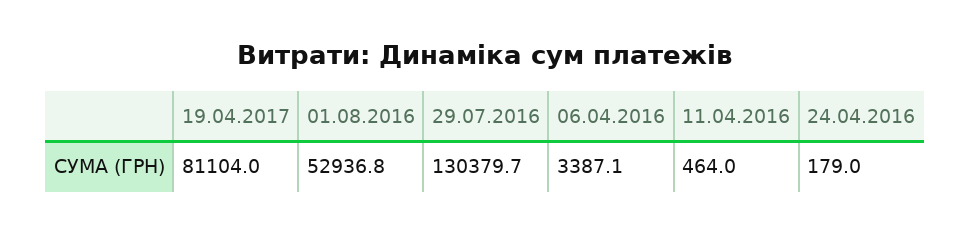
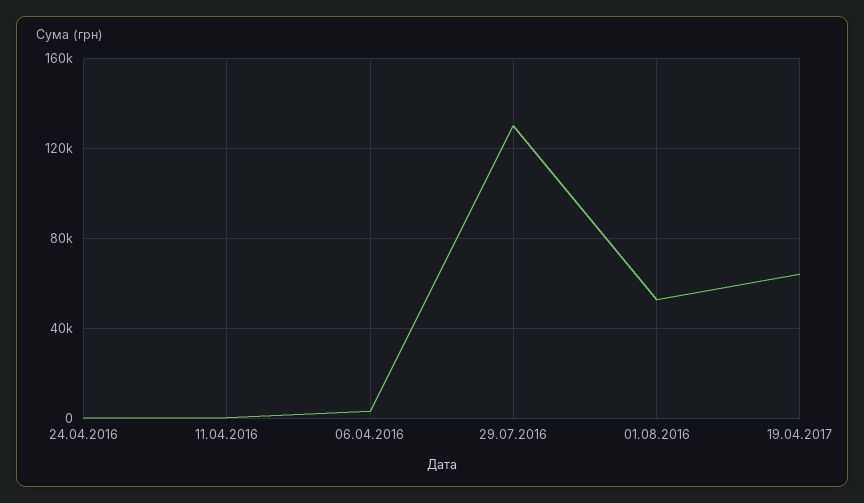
  {
-   "19.04.2017": 81104,
+   "19.04.2017": 65000,
    "01.08.2016": 52936.8,
    "29.07.2016": 130379.7,
    "06.04.2016": 3387.1,
    "11.04.2016": 464,
    "24.04.2016": 179
  }

